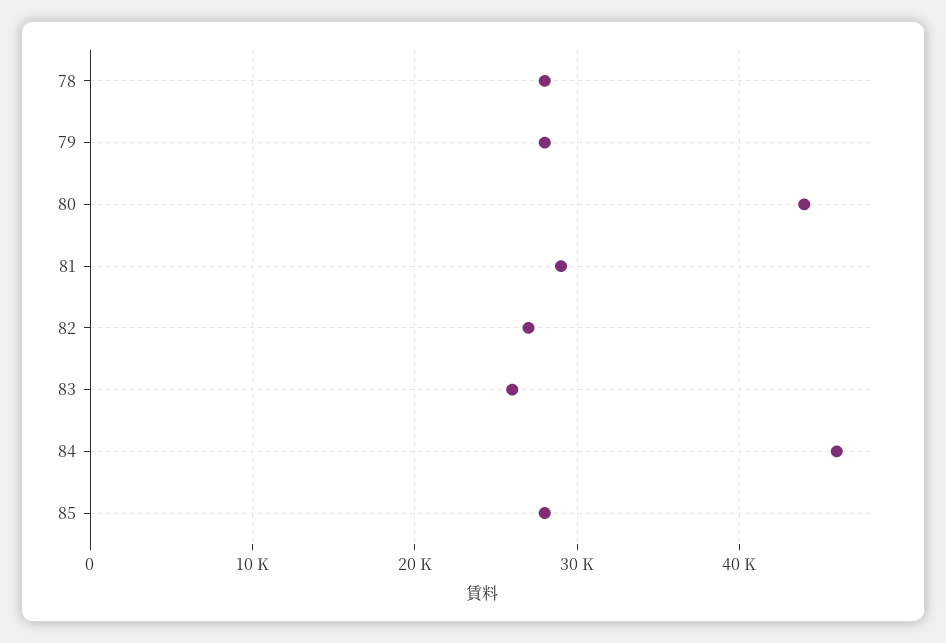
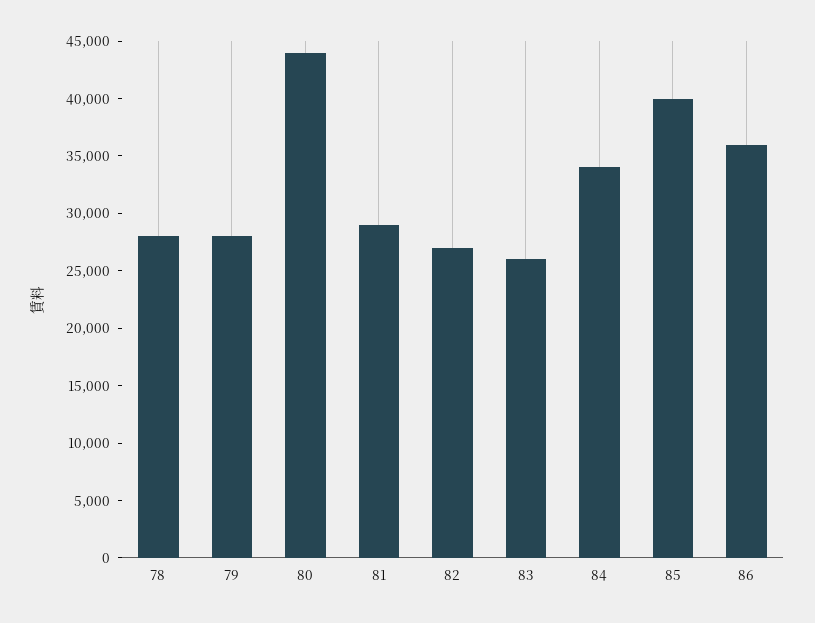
  {
    "78": 28000,
    "79": 28000,
    "80": 44000,
    "81": 29000,
    "82": 27000,
    "83": 26000,
-   "84": 46000,
+   "84": 34000,
-   "85": 28000
+   "85": 40000,
+   "86": 36000
  }

